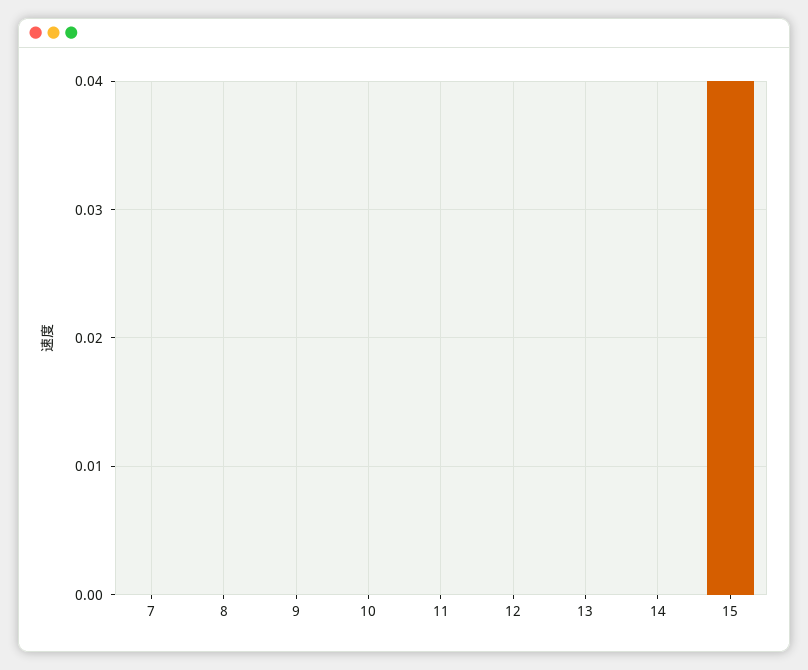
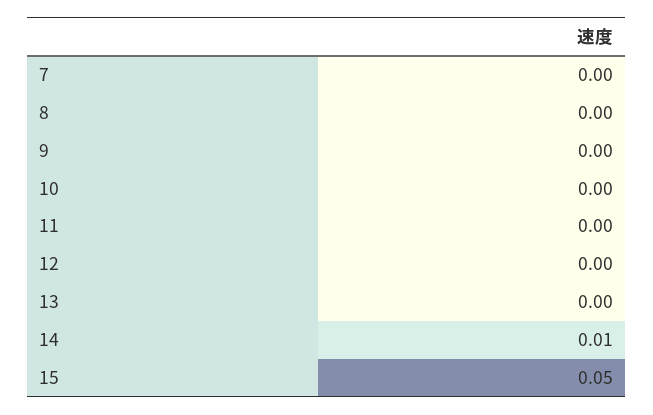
  {
    "7": 0,
    "8": 0,
    "9": 0,
    "10": 0,
    "11": 0,
    "12": 0,
    "13": 0,
-   "14": 0,
+   "14": 0.01,
-   "15": 0.04
+   "15": 0.05
  }

